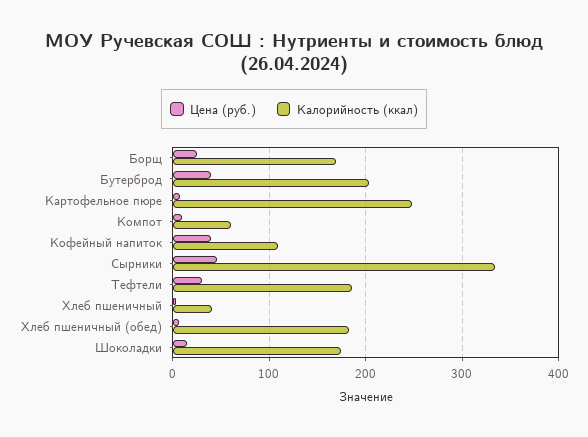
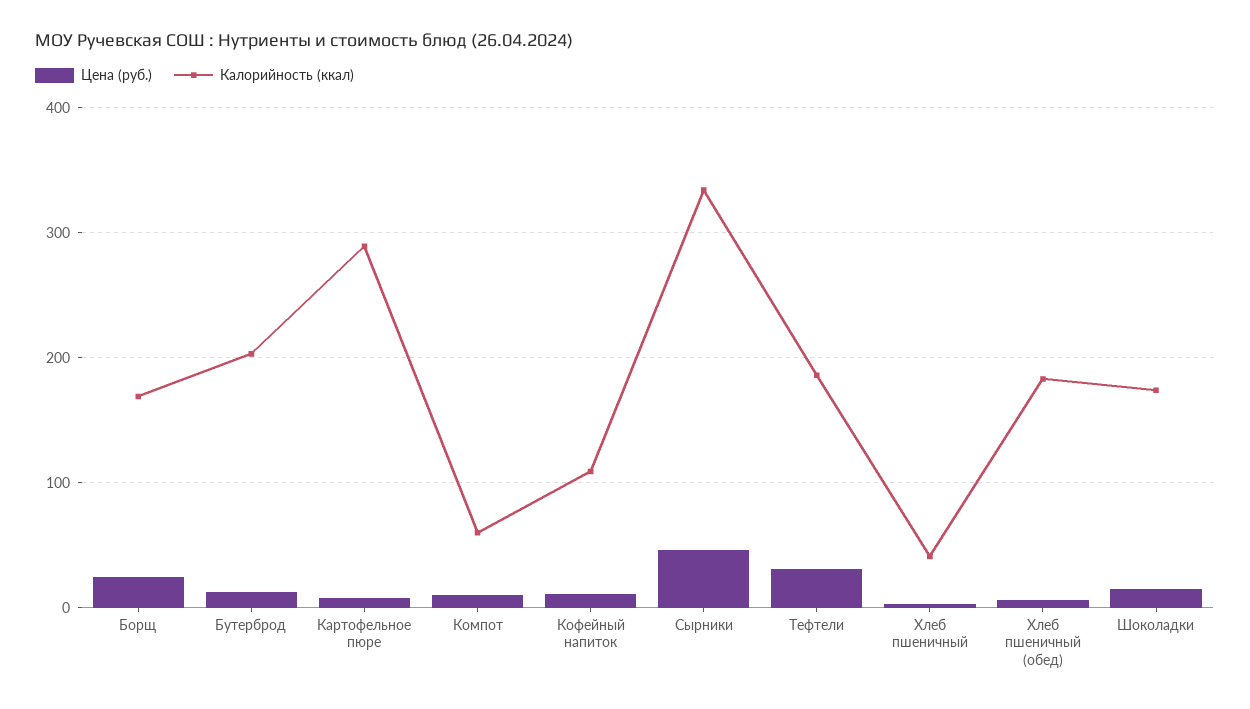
  {
    "Цена (руб.)": {
      "Борщ": 20,
-     "Бутерброд": 40,
+     "Бутерброд": 10,
      "Картофельное пюре": 10,
      "Компот": 10,
-     "Кофейный напиток": 40,
+     "Кофейный напиток": 10,
      "Сырники": 50,
      "Тефтели": 30,
      "Хлеб пшеничный": 0,
      "Хлеб пшеничный (обед)": 10,
      "Шоколадки": 20
    },
    "Калорийность (ккал)": {
      "Борщ": 170,
      "Бутерброд": 200,
-     "Картофельное пюре": 250,
+     "Картофельное пюре": 290,
      "Компот": 60,
      "Кофейный напиток": 110,
      "Сырники": 330,
      "Тефтели": 190,
      "Хлеб пшеничный": 40,
      "Хлеб пшеничный (обед)": 180,
      "Шоколадки": 170
    }
  }

